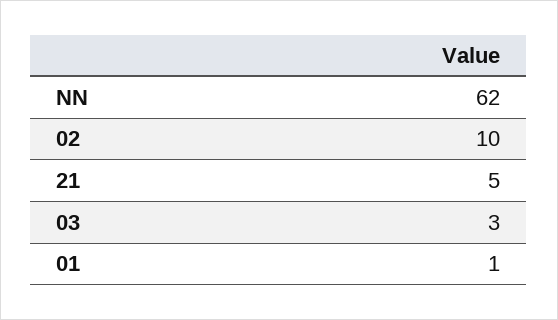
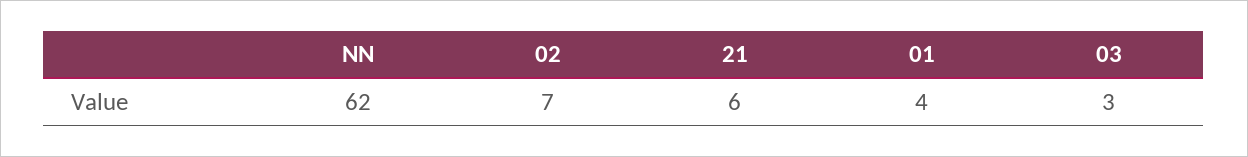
  {
    "NN": 62,
-   "02": 10,
+   "02": 7,
-   "21": 5,
+   "21": 6,
    "03": 3,
-   "01": 1
+   "01": 4
  }

